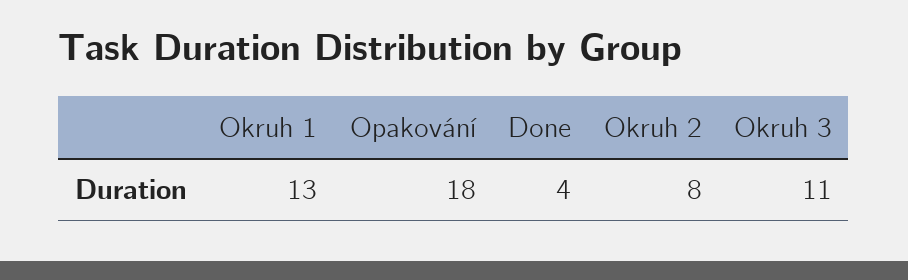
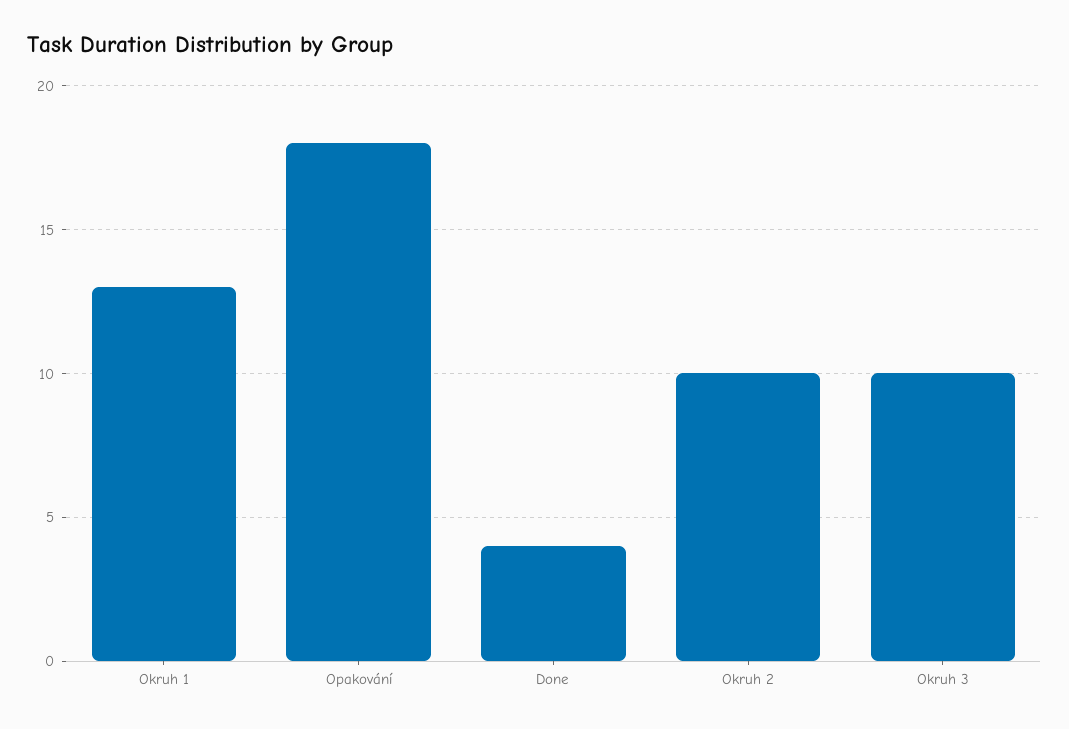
  {
    "Okruh 1": 13,
    "Opakování": 18,
    "Done": 4,
-   "Okruh 2": 8,
+   "Okruh 2": 10,
-   "Okruh 3": 11
+   "Okruh 3": 10
  }

